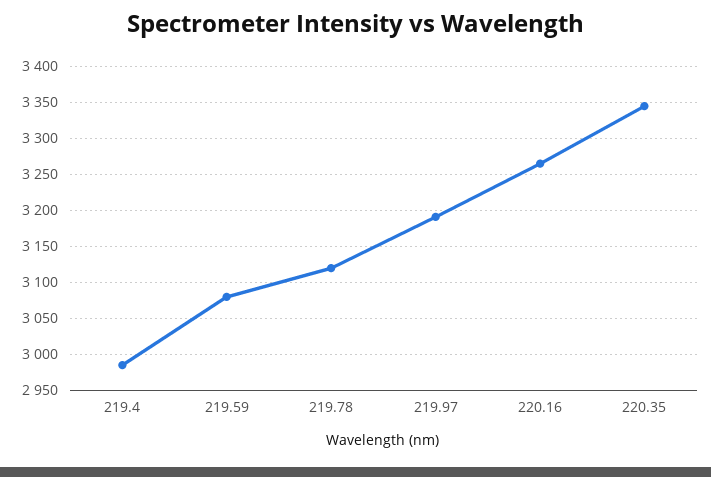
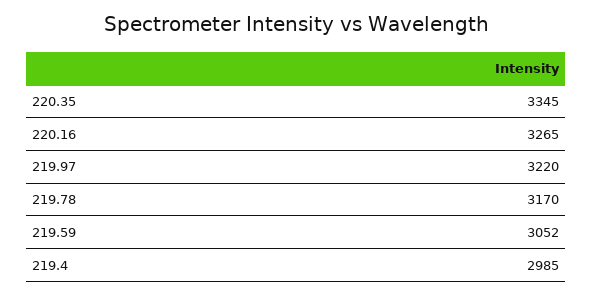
  {
    "219.4": 2985,
-   "219.59": 3080,
+   "219.59": 3052,
-   "219.78": 3120,
+   "219.78": 3170,
-   "219.97": 3190,
+   "219.97": 3220,
    "220.16": 3265,
    "220.35": 3345
  }

